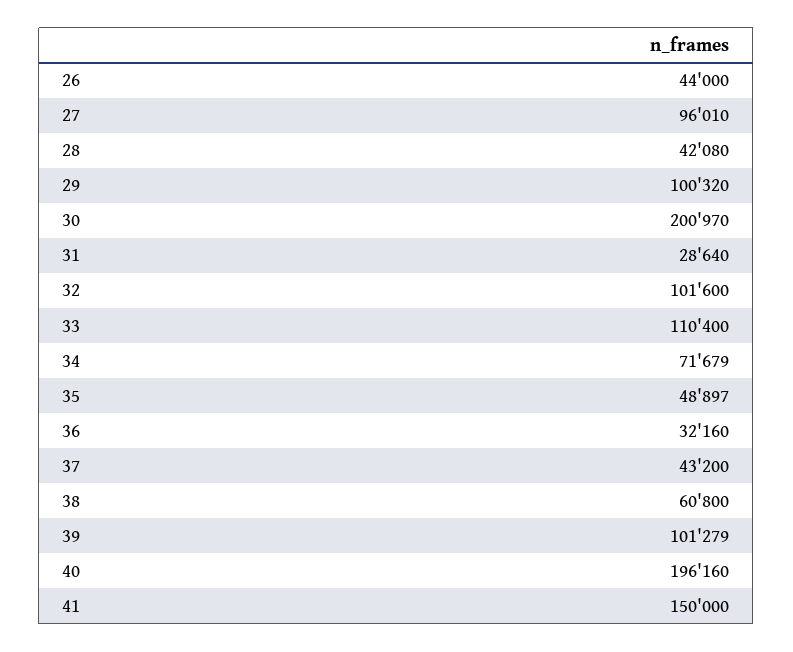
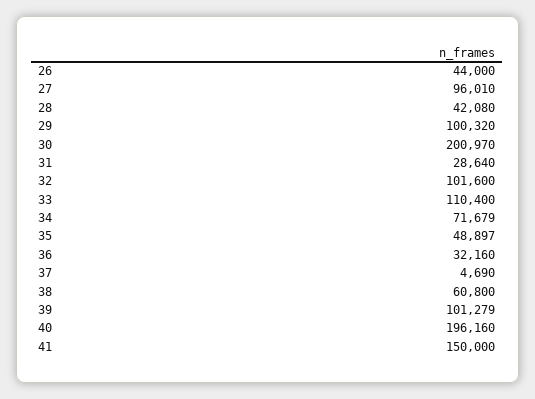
  {
    "26": 44000,
    "27": 96010,
    "28": 42080,
    "29": 100320,
    "30": 200970,
    "31": 28640,
    "32": 101600,
    "33": 110400,
    "34": 71679,
    "35": 48897,
    "36": 32160,
-   "37": 43200,
+   "37": 4690,
    "38": 60800,
    "39": 101279,
    "40": 196160,
    "41": 150000
  }

